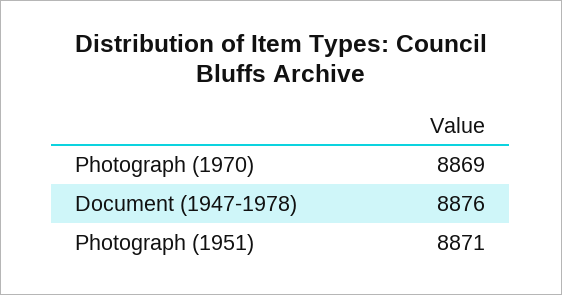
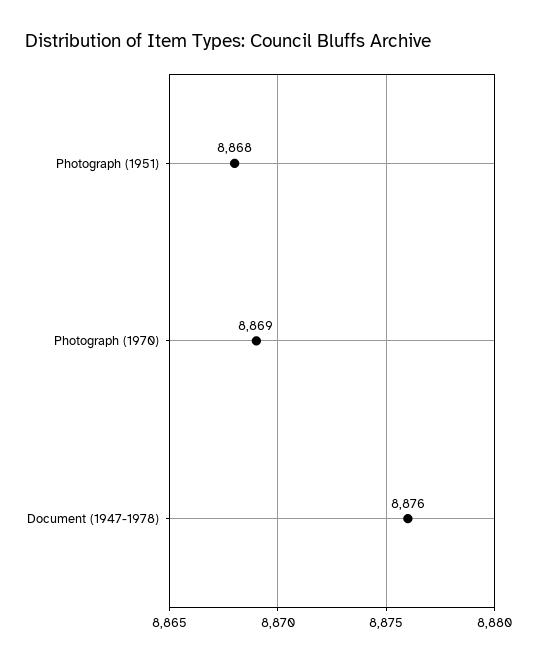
  {
    "Photograph (1970)": 8869,
    "Document (1947-1978)": 8876,
-   "Photograph (1951)": 8871
+   "Photograph (1951)": 8868
  }

